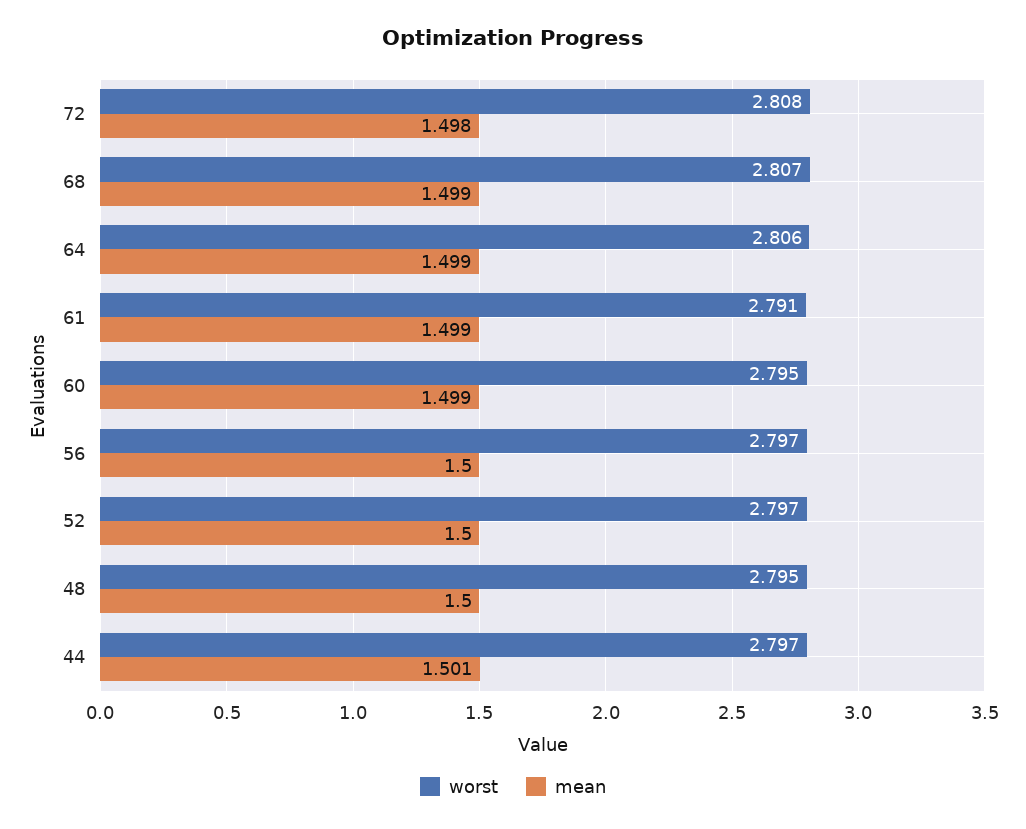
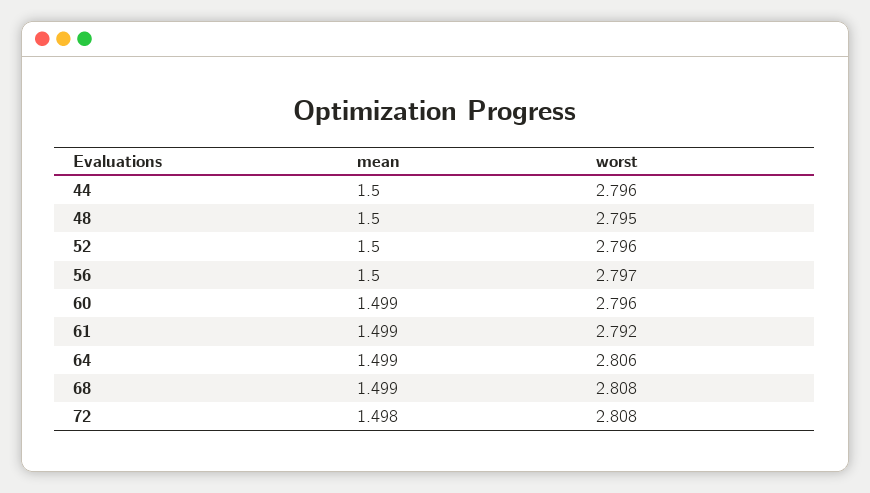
  {
    "worst": {
      "72": 2.808,
-     "68": 2.807,
+     "68": 2.808,
      "64": 2.806,
-     "61": 2.791,
+     "61": 2.792,
-     "60": 2.795,
+     "60": 2.796,
      "56": 2.797,
-     "52": 2.797,
+     "52": 2.796,
      "48": 2.795,
-     "44": 2.797
+     "44": 2.796
    },
    "mean": {
      "72": 1.498,
      "68": 1.499,
      "64": 1.499,
      "61": 1.499,
      "60": 1.499,
      "56": 1.5,
      "52": 1.5,
      "48": 1.5,
-     "44": 1.501
+     "44": 1.5
    }
  }

